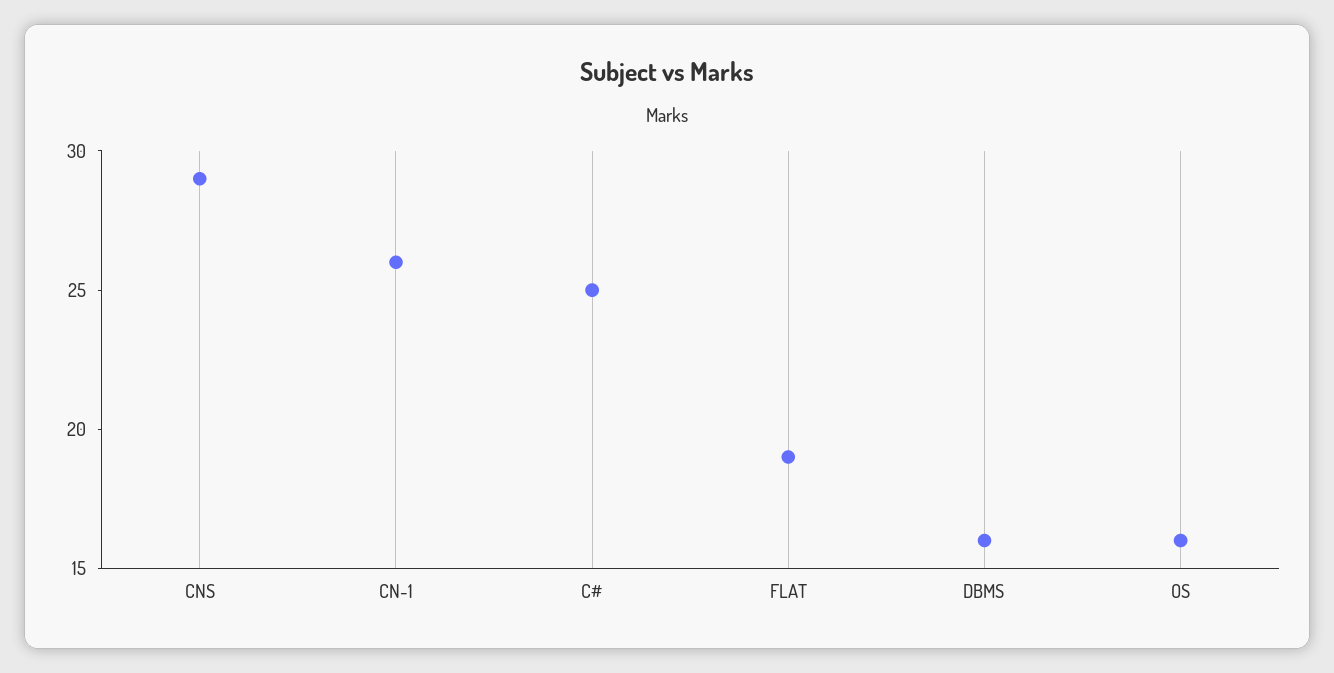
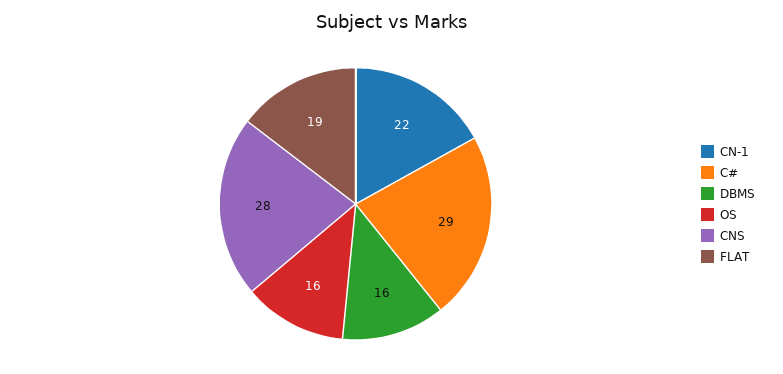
  {
-   "CNS": 29,
+   "CNS": 28,
-   "CN-1": 26,
+   "CN-1": 22,
-   "C#": 25,
+   "C#": 29,
    "FLAT": 19,
    "DBMS": 16,
    "OS": 16
  }

